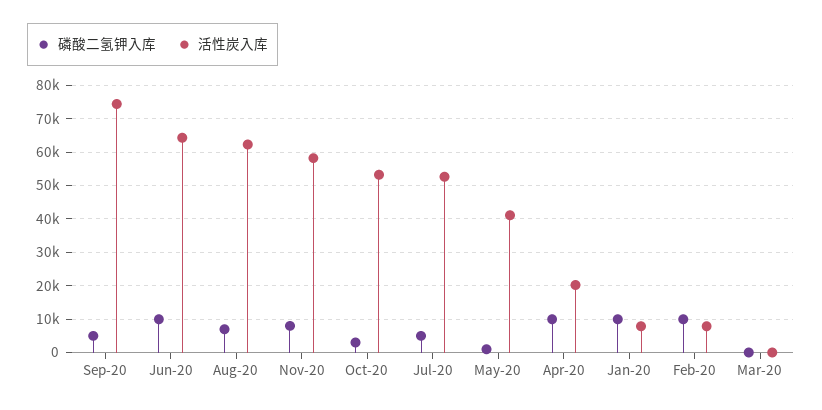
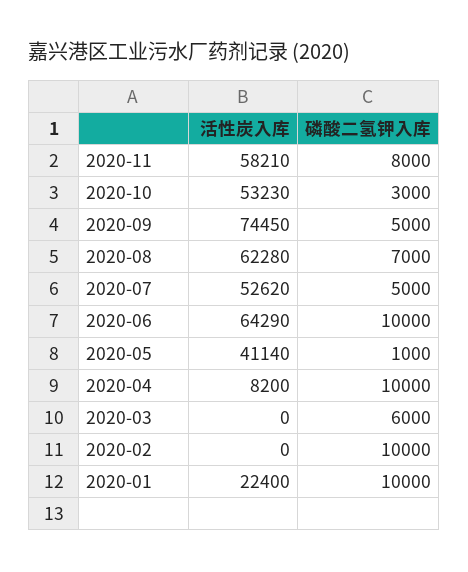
  {
    "磷酸二氢钾入库": {
      "Sep-20": 5000,
      "Jun-20": 10000,
      "Aug-20": 7000,
      "Nov-20": 8000,
      "Oct-20": 3000,
      "Jul-20": 5000,
      "May-20": 1000,
      "Apr-20": 10000,
      "Jan-20": 10000,
      "Feb-20": 10000,
-     "Mar-20": 0
+     "Mar-20": 6000
    },
    "活性炭入库": {
      "Sep-20": 74450,
      "Jun-20": 64290,
      "Aug-20": 62280,
      "Nov-20": 58210,
      "Oct-20": 53230,
      "Jul-20": 52620,
      "May-20": 41140,
-     "Apr-20": 20000,
+     "Apr-20": 8200,
-     "Jan-20": 8000,
+     "Jan-20": 22400,
-     "Feb-20": 8000,
+     "Feb-20": 0,
      "Mar-20": 0
    }
  }

